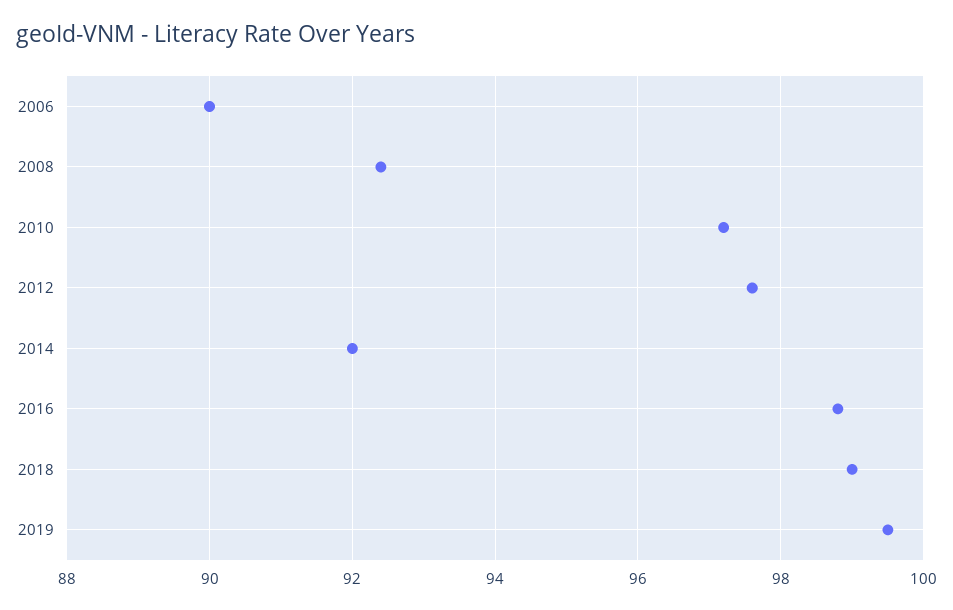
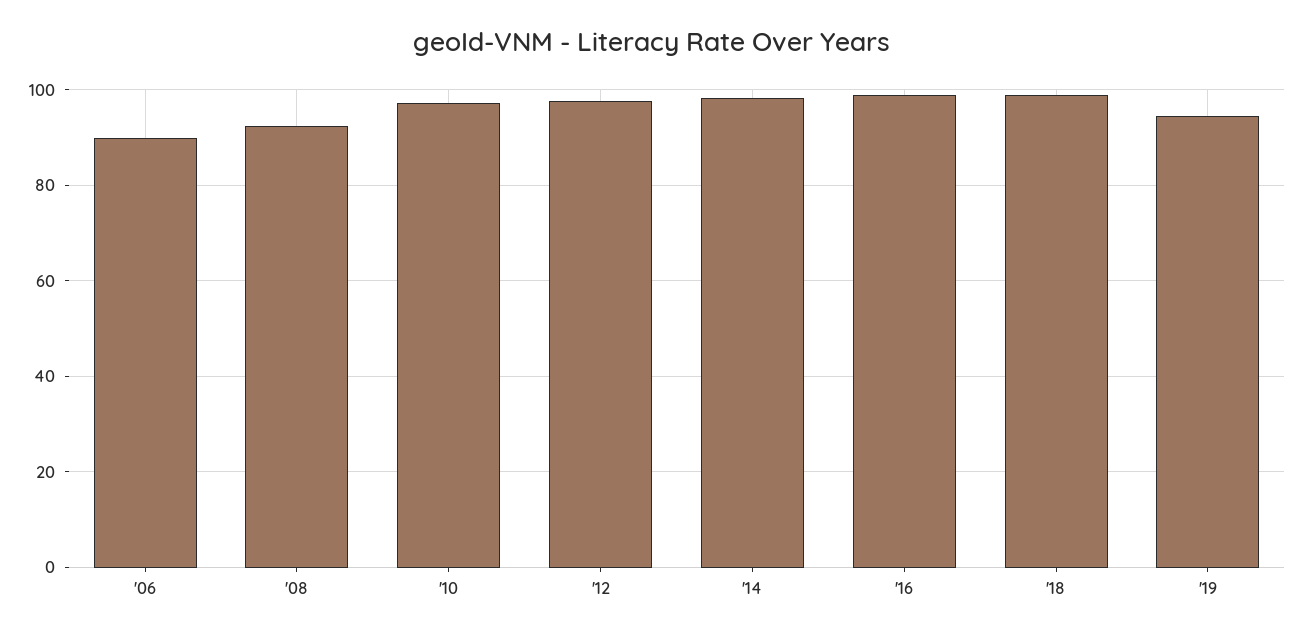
  {
    "2006": 90,
    "2008": 92.5,
    "2010": 97,
    "2012": 97.5,
-   "2014": 92,
+   "2014": 98,
    "2016": 99,
    "2018": 99,
-   "2019": 99.5
+   "2019": 94
  }

